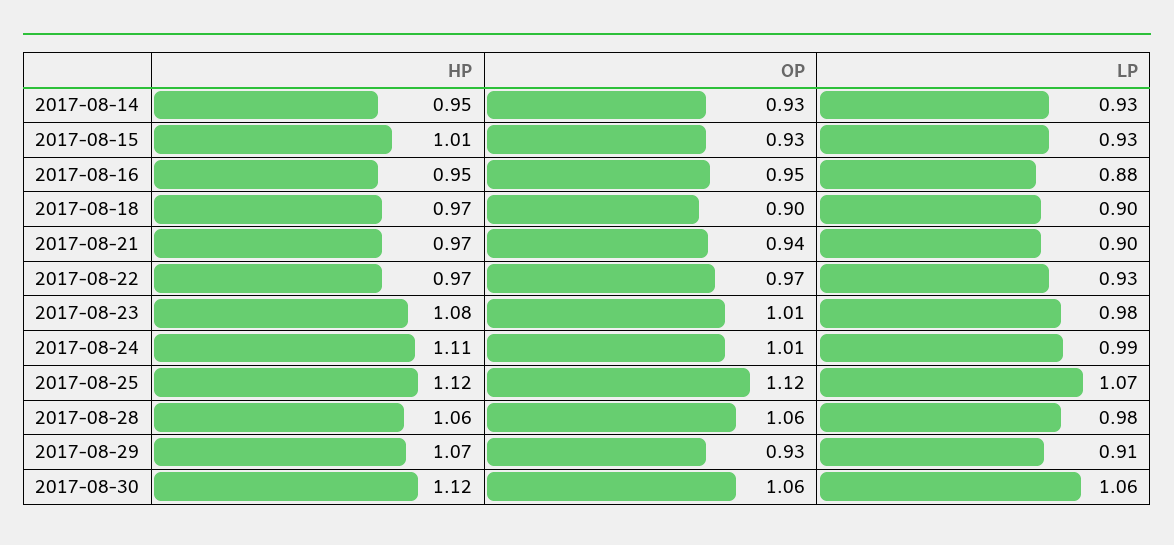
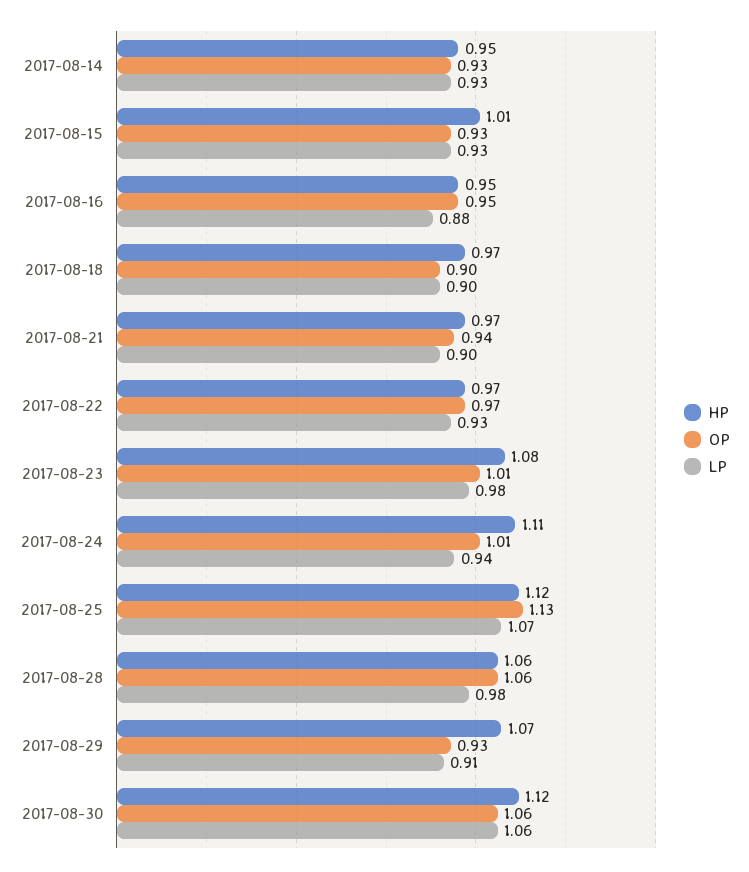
  {
    "HP": {
      "2017-08-14": 0.95,
      "2017-08-15": 1.01,
      "2017-08-16": 0.95,
      "2017-08-18": 0.97,
      "2017-08-21": 0.97,
      "2017-08-22": 0.97,
      "2017-08-23": 1.08,
      "2017-08-24": 1.11,
      "2017-08-25": 1.12,
      "2017-08-28": 1.06,
      "2017-08-29": 1.07,
      "2017-08-30": 1.12
    },
    "OP": {
      "2017-08-14": 0.93,
      "2017-08-15": 0.93,
      "2017-08-16": 0.95,
      "2017-08-18": 0.9,
      "2017-08-21": 0.94,
      "2017-08-22": 0.97,
      "2017-08-23": 1.01,
      "2017-08-24": 1.01,
-     "2017-08-25": 1.12,
+     "2017-08-25": 1.13,
      "2017-08-28": 1.06,
      "2017-08-29": 0.93,
      "2017-08-30": 1.06
    },
    "LP": {
      "2017-08-14": 0.93,
      "2017-08-15": 0.93,
      "2017-08-16": 0.88,
      "2017-08-18": 0.9,
      "2017-08-21": 0.9,
      "2017-08-22": 0.93,
      "2017-08-23": 0.98,
-     "2017-08-24": 0.99,
+     "2017-08-24": 0.94,
      "2017-08-25": 1.07,
      "2017-08-28": 0.98,
      "2017-08-29": 0.91,
      "2017-08-30": 1.06
    }
  }

